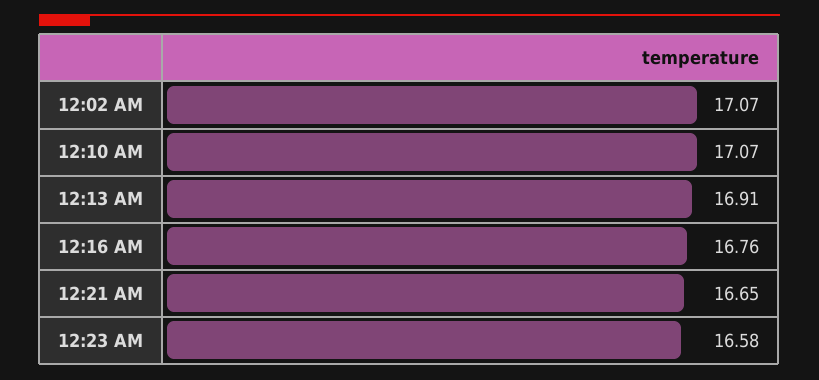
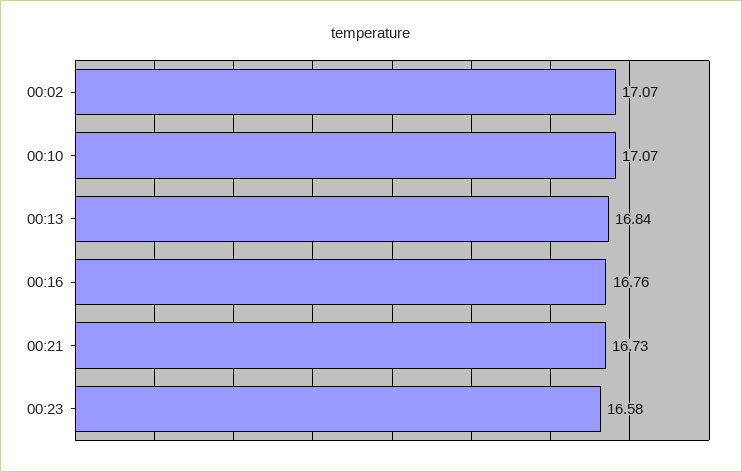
  {
    "12:02 AM": 17.07,
    "12:10 AM": 17.07,
-   "12:13 AM": 16.91,
+   "12:13 AM": 16.84,
    "12:16 AM": 16.76,
-   "12:21 AM": 16.65,
+   "12:21 AM": 16.73,
    "12:23 AM": 16.58
  }

